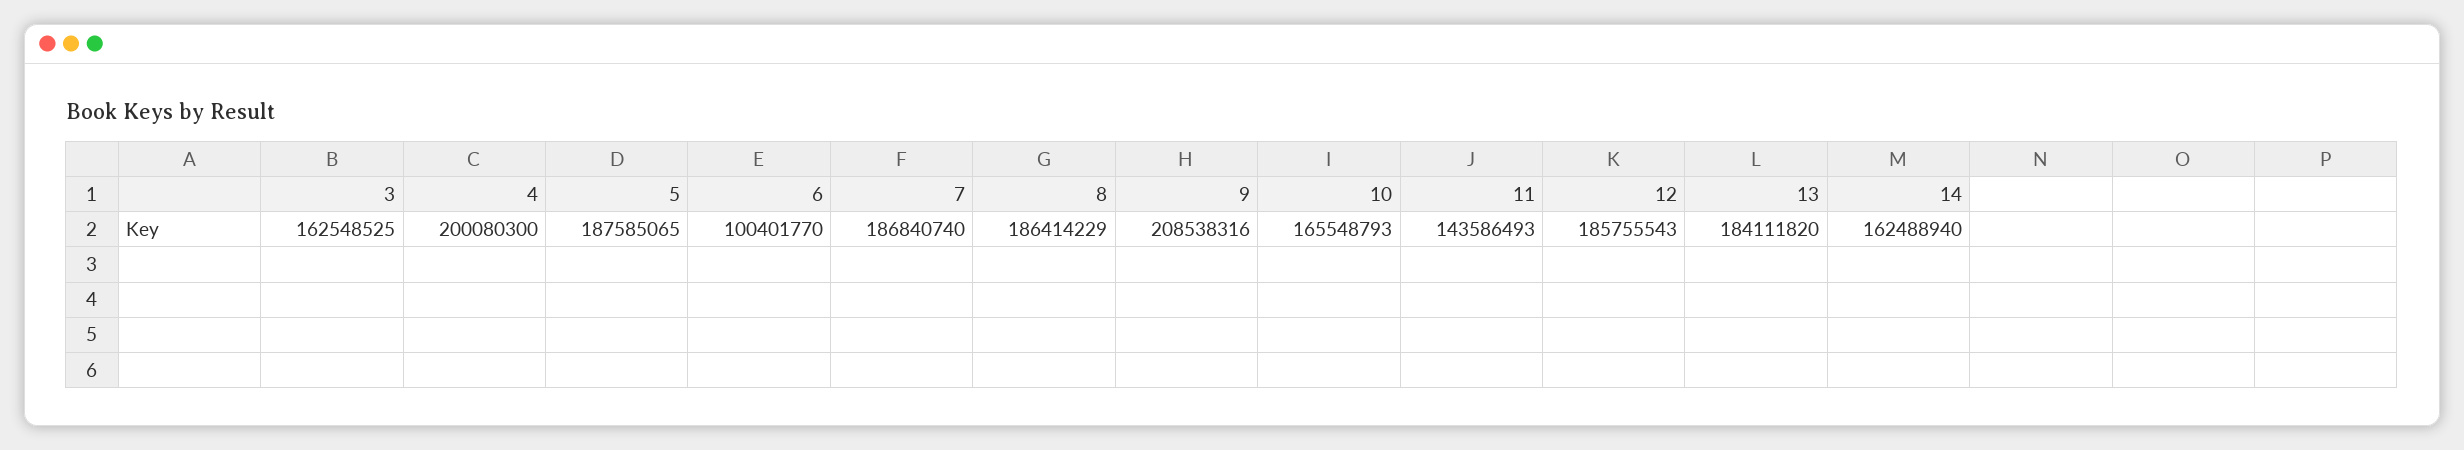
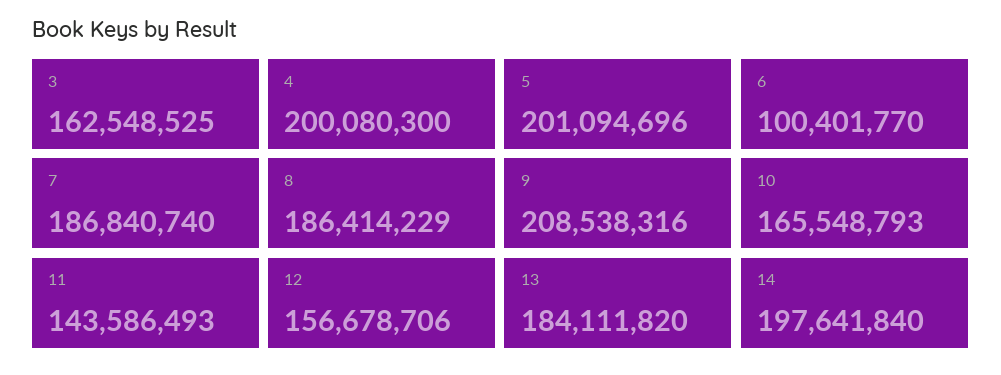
  {
    "3": 162548525,
    "4": 200080300,
-   "5": 187585065,
+   "5": 201094696,
    "6": 100401770,
    "7": 186840740,
    "8": 186414229,
    "9": 208538316,
    "10": 165548793,
    "11": 143586493,
-   "12": 185755543,
+   "12": 156678706,
    "13": 184111820,
-   "14": 162488940
+   "14": 197641840
  }

